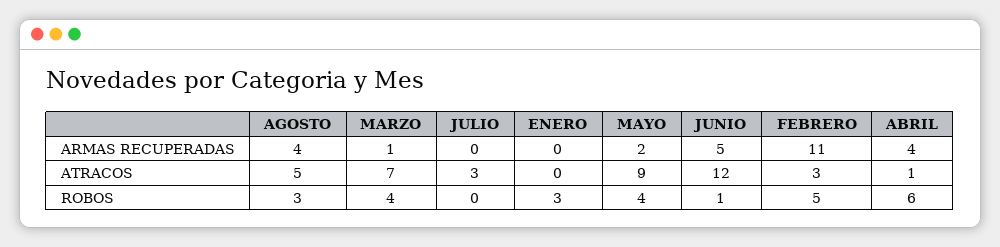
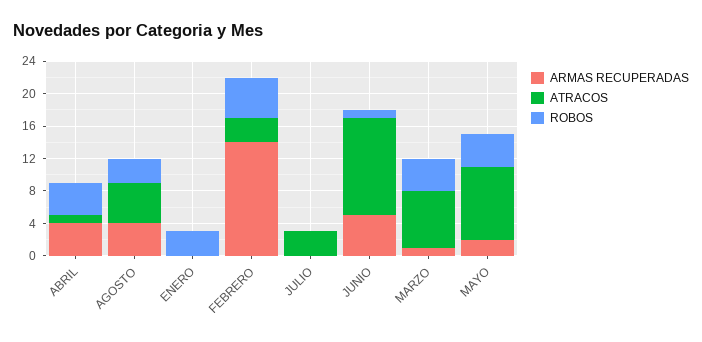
  {
    "ARMAS RECUPERADAS": {
      "AGOSTO": 4,
      "MARZO": 1,
      "JULIO": 0,
      "ENERO": 0,
      "MAYO": 2,
      "JUNIO": 5,
-     "FEBRERO": 11,
+     "FEBRERO": 14,
      "ABRIL": 4
    },
    "ATRACOS": {
      "AGOSTO": 5,
      "MARZO": 7,
      "JULIO": 3,
      "ENERO": 0,
      "MAYO": 9,
      "JUNIO": 12,
      "FEBRERO": 3,
      "ABRIL": 1
    },
    "ROBOS": {
      "AGOSTO": 3,
      "MARZO": 4,
      "JULIO": 0,
      "ENERO": 3,
      "MAYO": 4,
      "JUNIO": 1,
      "FEBRERO": 5,
-     "ABRIL": 6
+     "ABRIL": 4
    }
  }

